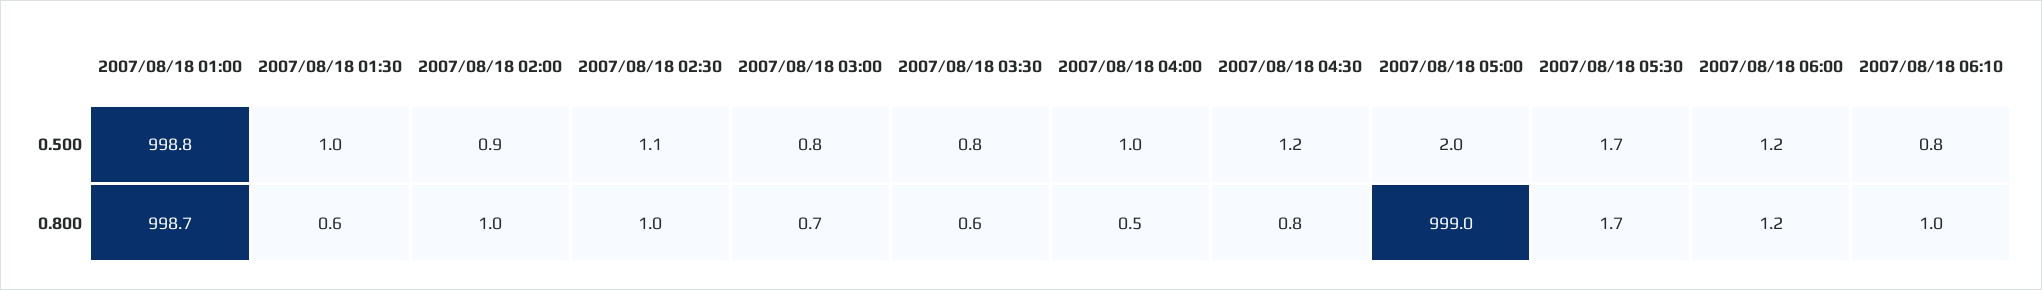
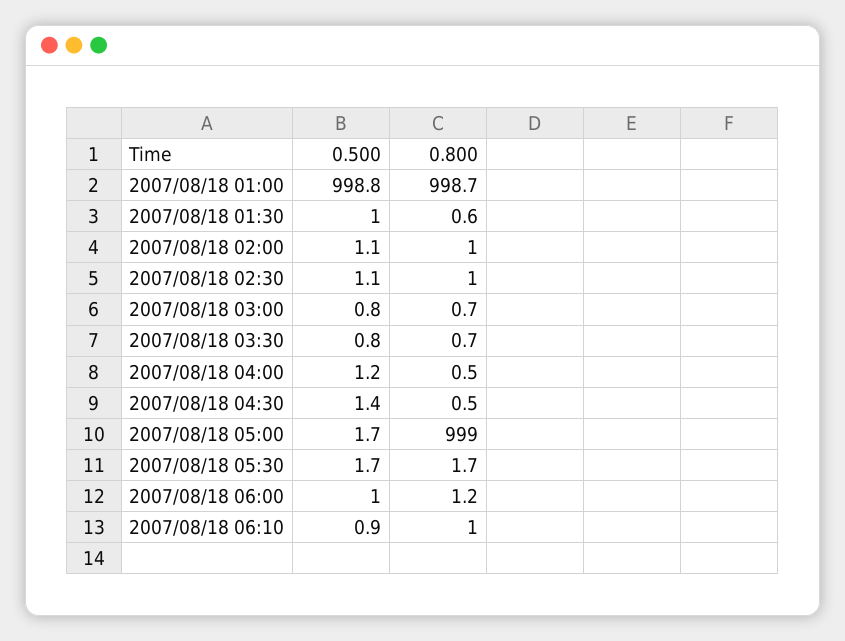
  {
    "2007/08/18 01:00": {
      "0.500": 998.8,
      "0.800": 998.7
    },
    "2007/08/18 01:30": {
      "0.500": 1,
      "0.800": 0.6
    },
    "2007/08/18 02:00": {
-     "0.500": 0.9,
+     "0.500": 1.1,
      "0.800": 1
    },
    "2007/08/18 02:30": {
      "0.500": 1.1,
      "0.800": 1
    },
    "2007/08/18 03:00": {
      "0.500": 0.8,
      "0.800": 0.7
    },
    "2007/08/18 03:30": {
      "0.500": 0.8,
-     "0.800": 0.6
+     "0.800": 0.7
    },
    "2007/08/18 04:00": {
-     "0.500": 1,
+     "0.500": 1.2,
      "0.800": 0.5
    },
    "2007/08/18 04:30": {
-     "0.500": 1.2,
+     "0.500": 1.4,
-     "0.800": 0.8
+     "0.800": 0.5
    },
    "2007/08/18 05:00": {
-     "0.500": 2,
+     "0.500": 1.7,
      "0.800": 999
    },
    "2007/08/18 05:30": {
      "0.500": 1.7,
      "0.800": 1.7
    },
    "2007/08/18 06:00": {
-     "0.500": 1.2,
+     "0.500": 1,
      "0.800": 1.2
    },
    "2007/08/18 06:10": {
-     "0.500": 0.8,
+     "0.500": 0.9,
      "0.800": 1
    }
  }

